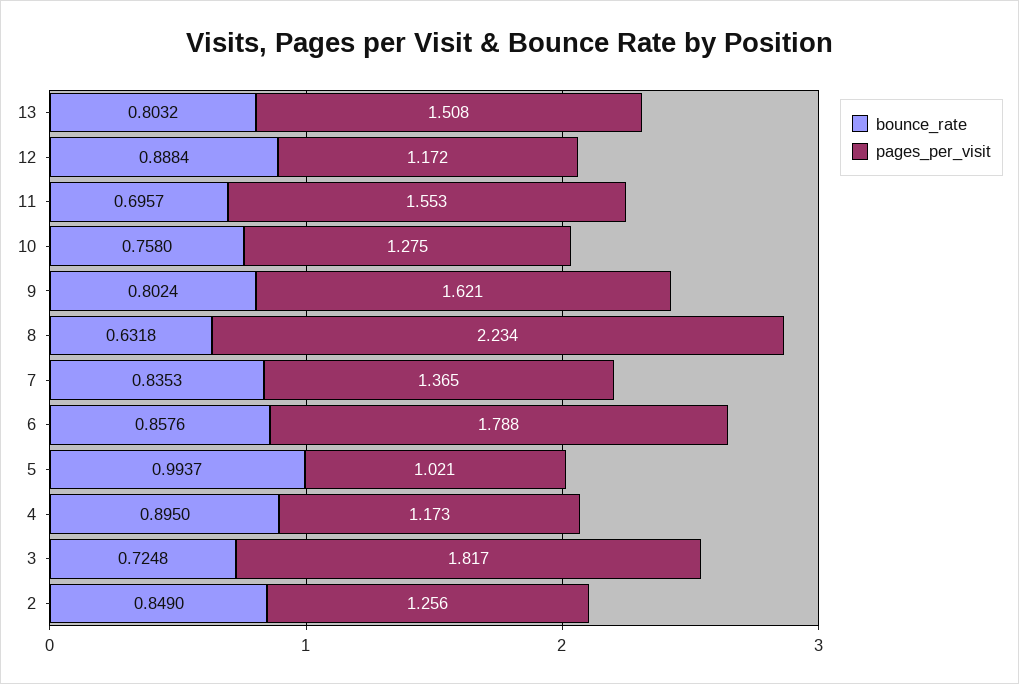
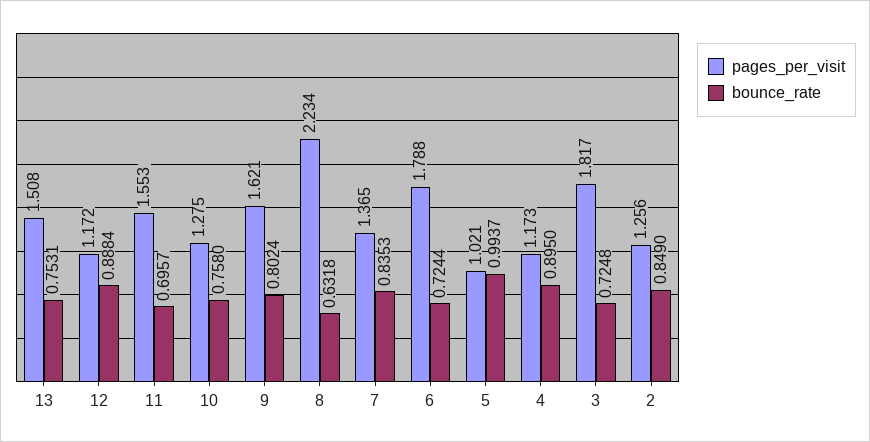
  {
    "bounce_rate": {
-     "13": 0.8032,
+     "13": 0.7531,
      "12": 0.8884,
      "11": 0.6957,
      "10": 0.758,
      "9": 0.8024,
      "8": 0.6318,
      "7": 0.8353,
-     "6": 0.8576,
+     "6": 0.7244,
      "5": 0.9937,
      "4": 0.895,
      "3": 0.7248,
      "2": 0.849
    },
    "pages_per_visit": {
      "13": 1.508,
      "12": 1.172,
      "11": 1.553,
      "10": 1.275,
      "9": 1.621,
      "8": 2.234,
      "7": 1.365,
      "6": 1.788,
      "5": 1.021,
      "4": 1.173,
      "3": 1.817,
      "2": 1.256
    }
  }

